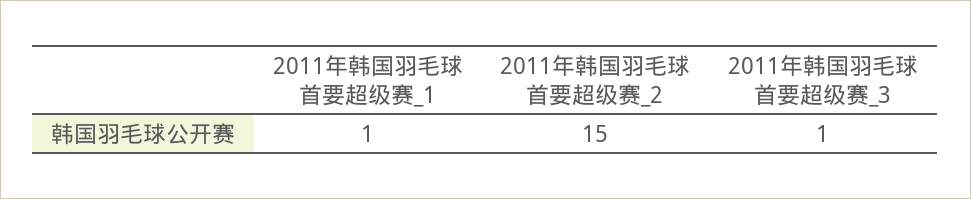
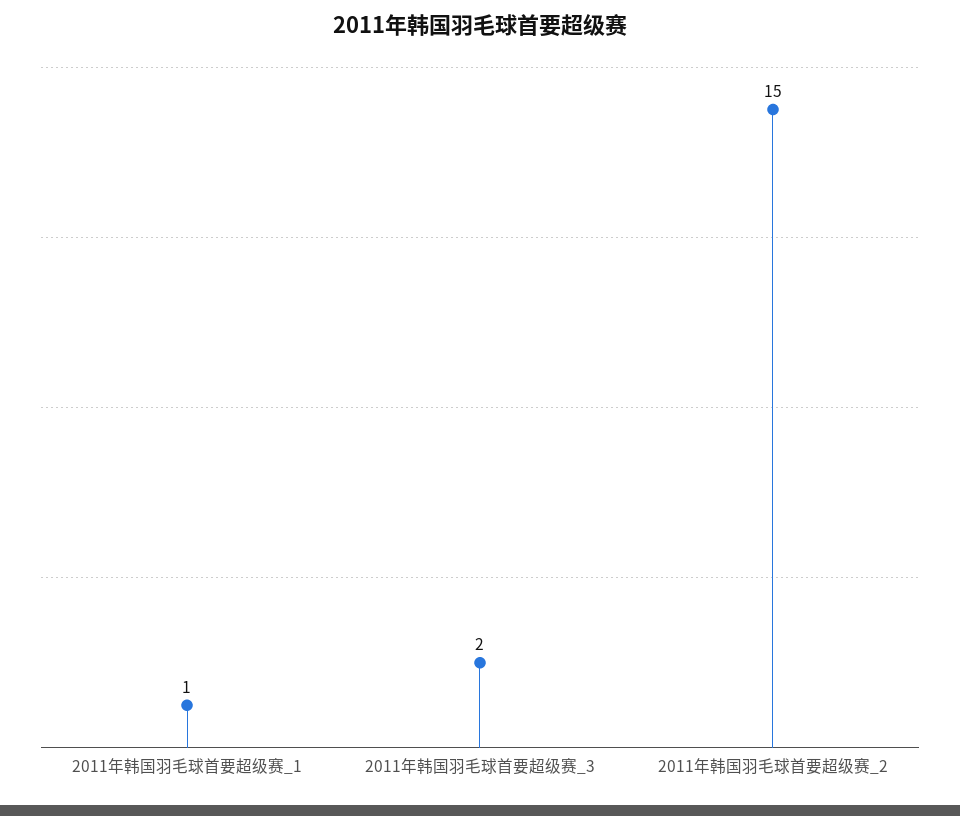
  {
    "2011年韩国羽毛球首要超级赛_1": 1,
    "2011年韩国羽毛球首要超级赛_2": 15,
-   "2011年韩国羽毛球首要超级赛_3": 1
+   "2011年韩国羽毛球首要超级赛_3": 2
  }

